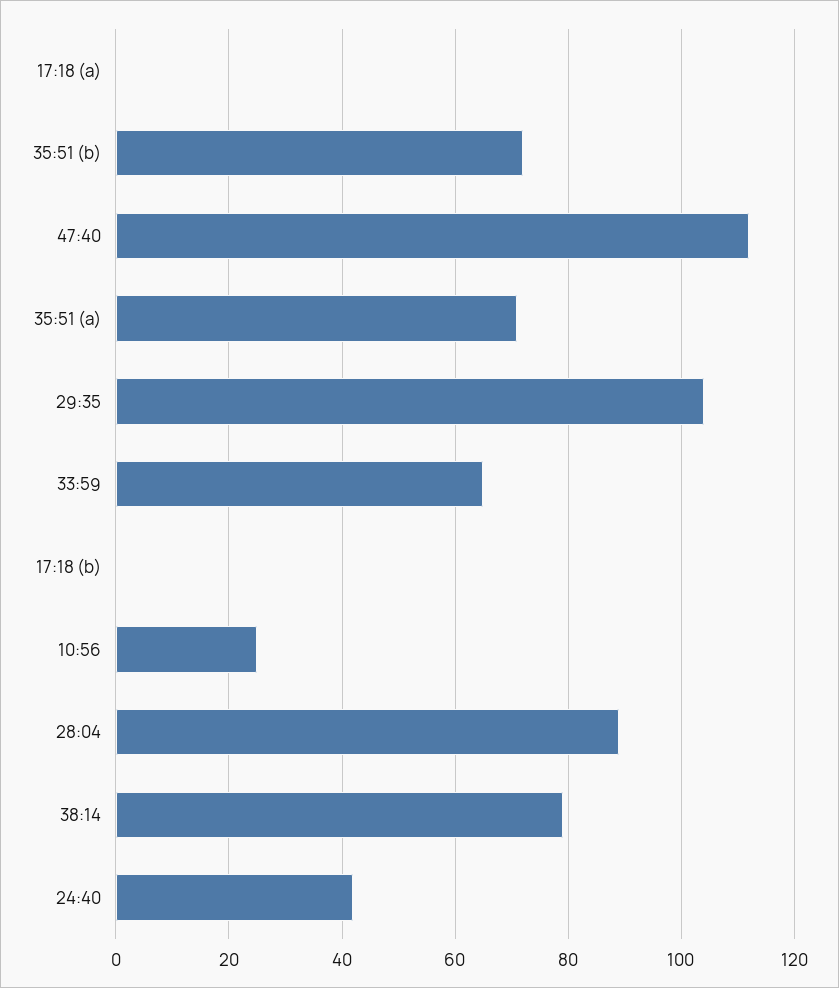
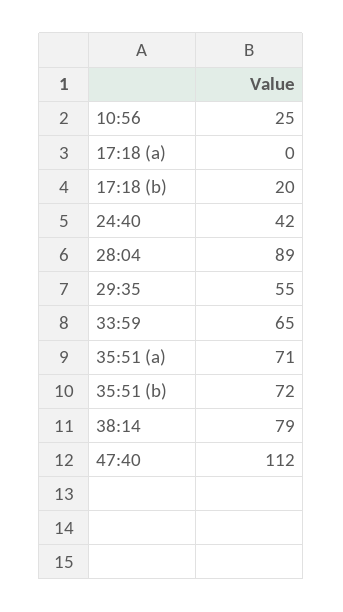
  {
    "17:18 (a)": 0,
    "35:51 (b)": 72,
    "47:40": 112,
    "35:51 (a)": 71,
-   "29:35": 105,
+   "29:35": 55,
    "33:59": 65,
-   "17:18 (b)": 0,
+   "17:18 (b)": 20,
    "10:56": 25,
    "28:04": 89,
    "38:14": 79,
    "24:40": 42
  }

